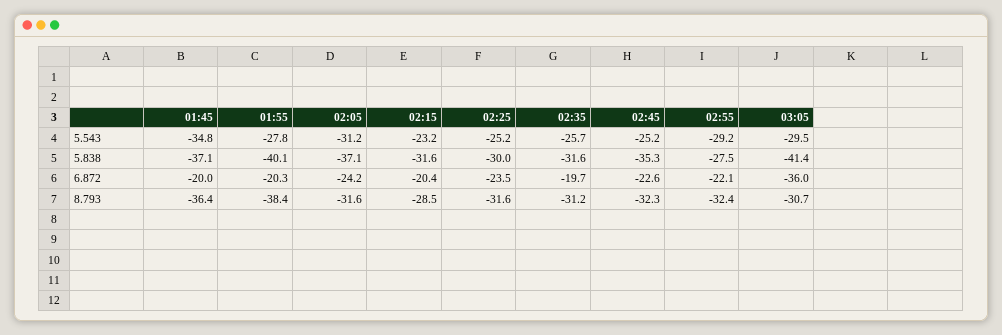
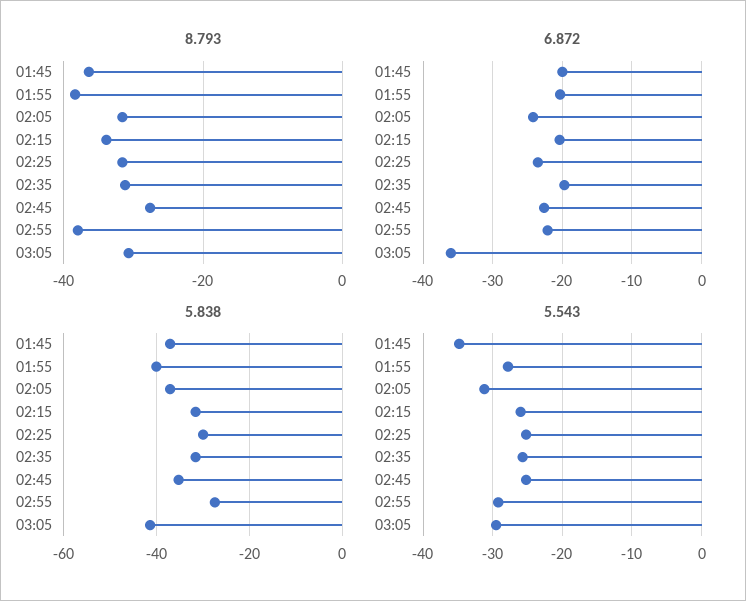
  {
    "5.543": {
      "01:45": -34.8,
      "01:55": -27.8,
      "02:05": -31.2,
-     "02:15": -23.2,
+     "02:15": -26,
      "02:25": -25.2,
      "02:35": -25.7,
      "02:45": -25.2,
      "02:55": -29.2,
      "03:05": -29.5
    },
    "5.838": {
      "01:45": -37.1,
      "01:55": -40.1,
      "02:05": -37.1,
      "02:15": -31.6,
      "02:25": -30,
      "02:35": -31.6,
      "02:45": -35.3,
      "02:55": -27.5,
      "03:05": -41.4
    },
    "6.872": {
      "01:45": -20,
      "01:55": -20.3,
      "02:05": -24.2,
      "02:15": -20.4,
      "02:25": -23.5,
      "02:35": -19.7,
      "02:45": -22.6,
      "02:55": -22.1,
      "03:05": -36
    },
    "8.793": {
      "01:45": -36.4,
      "01:55": -38.4,
      "02:05": -31.6,
-     "02:15": -28.5,
+     "02:15": -34,
      "02:25": -31.6,
      "02:35": -31.2,
-     "02:45": -32.3,
+     "02:45": -28,
-     "02:55": -32.4,
+     "02:55": -38,
      "03:05": -30.7
    }
  }

